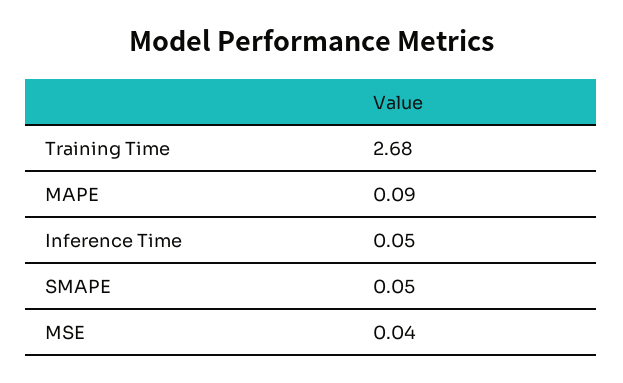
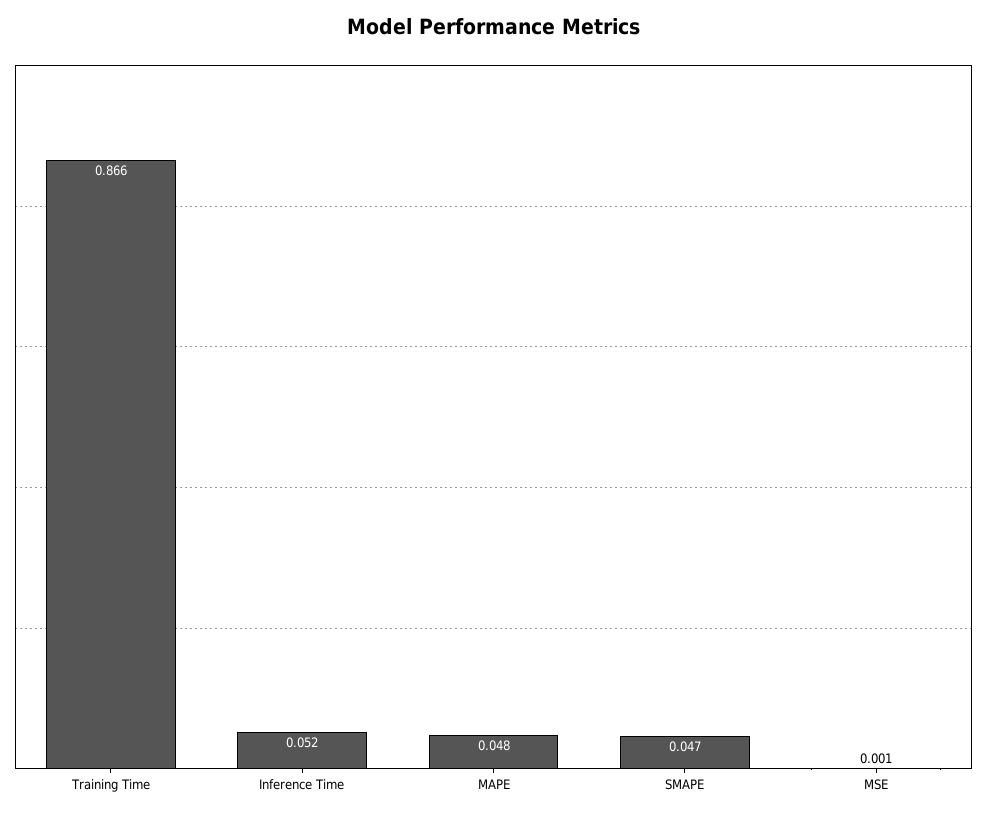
  {
-   "Training Time": 2.68,
+   "Training Time": 0.866,
-   "MAPE": 0.09,
+   "MAPE": 0.048,
    "Inference Time": 0.052,
    "SMAPE": 0.047,
-   "MSE": 0.04
+   "MSE": 0.001
  }

